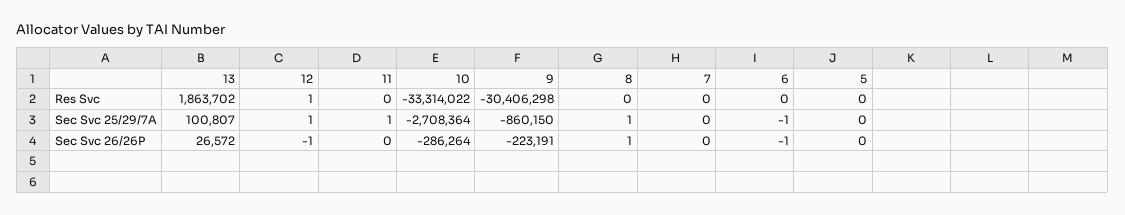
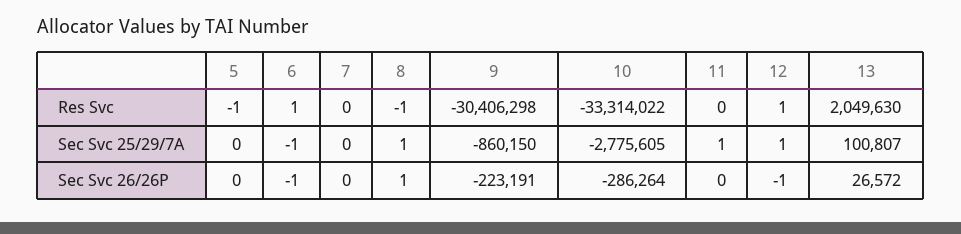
  {
    "13": {
-     "Res Svc": 1863702,
+     "Res Svc": 2049630,
      "Sec Svc 25/29/7A": 100807,
      "Sec Svc 26/26P": 26572
    },
    "12": {
      "Res Svc": 1,
      "Sec Svc 25/29/7A": 1,
      "Sec Svc 26/26P": -1
    },
    "11": {
      "Res Svc": 0,
      "Sec Svc 25/29/7A": 1,
      "Sec Svc 26/26P": 0
    },
    "10": {
      "Res Svc": -33314022,
-     "Sec Svc 25/29/7A": -2708364,
+     "Sec Svc 25/29/7A": -2775605,
      "Sec Svc 26/26P": -286264
    },
    "9": {
      "Res Svc": -30406298,
      "Sec Svc 25/29/7A": -860150,
      "Sec Svc 26/26P": -223191
    },
    "8": {
-     "Res Svc": 0,
+     "Res Svc": -1,
      "Sec Svc 25/29/7A": 1,
      "Sec Svc 26/26P": 1
    },
    "7": {
      "Res Svc": 0,
      "Sec Svc 25/29/7A": 0,
      "Sec Svc 26/26P": 0
    },
    "6": {
-     "Res Svc": 0,
+     "Res Svc": 1,
      "Sec Svc 25/29/7A": -1,
      "Sec Svc 26/26P": -1
    },
    "5": {
-     "Res Svc": 0,
+     "Res Svc": -1,
      "Sec Svc 25/29/7A": 0,
      "Sec Svc 26/26P": 0
    }
  }

